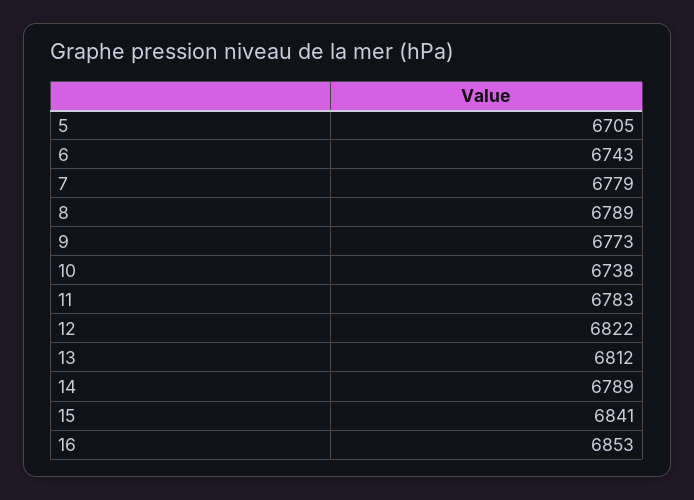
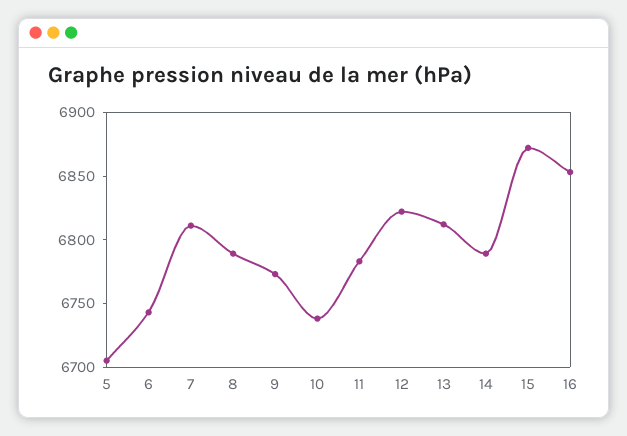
  {
    "5": 6705,
    "6": 6743,
-   "7": 6779,
+   "7": 6810,
    "8": 6789,
    "9": 6773,
    "10": 6738,
    "11": 6783,
    "12": 6822,
    "13": 6812,
    "14": 6789,
-   "15": 6841,
+   "15": 6870,
    "16": 6853
  }

